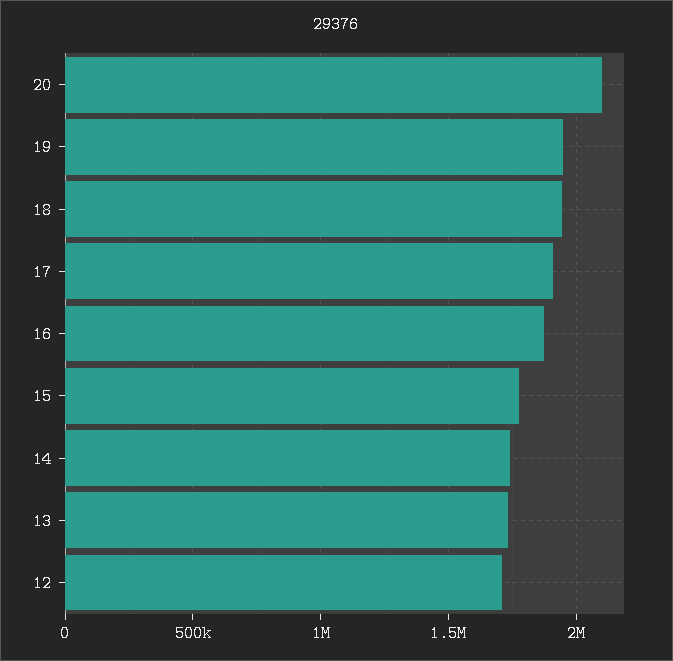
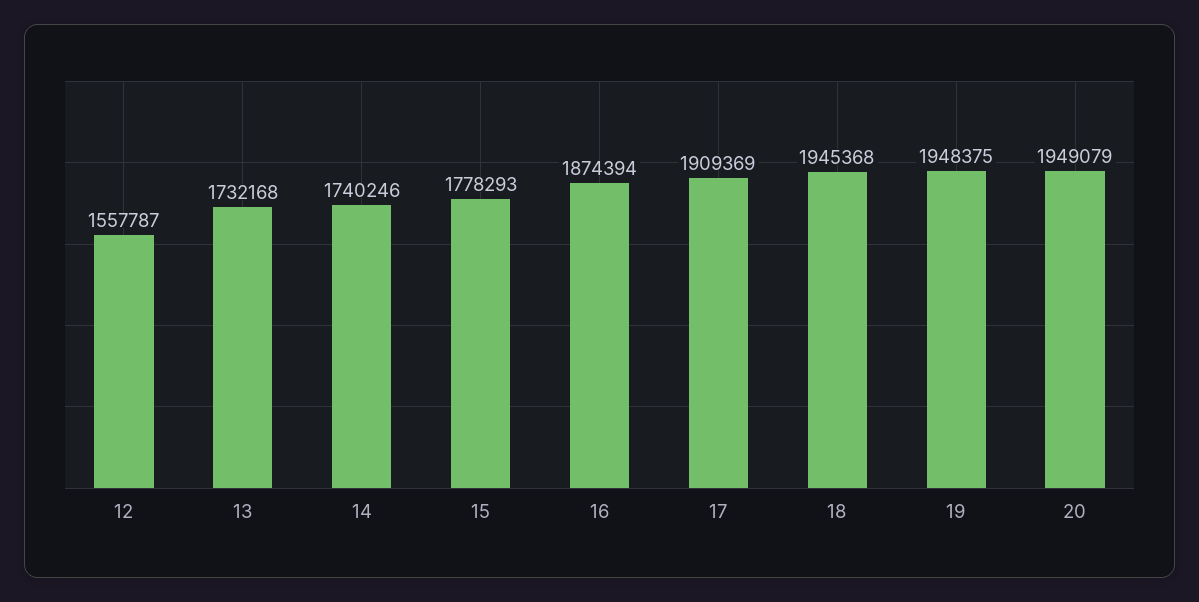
  {
-   "20": 2100000,
+   "20": 1949079,
    "19": 1948375,
    "18": 1945368,
    "17": 1909369,
    "16": 1874394,
    "15": 1778293,
    "14": 1740246,
    "13": 1732168,
-   "12": 1700000
+   "12": 1557787
  }

